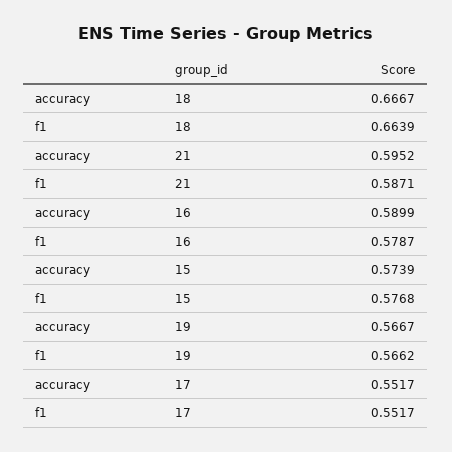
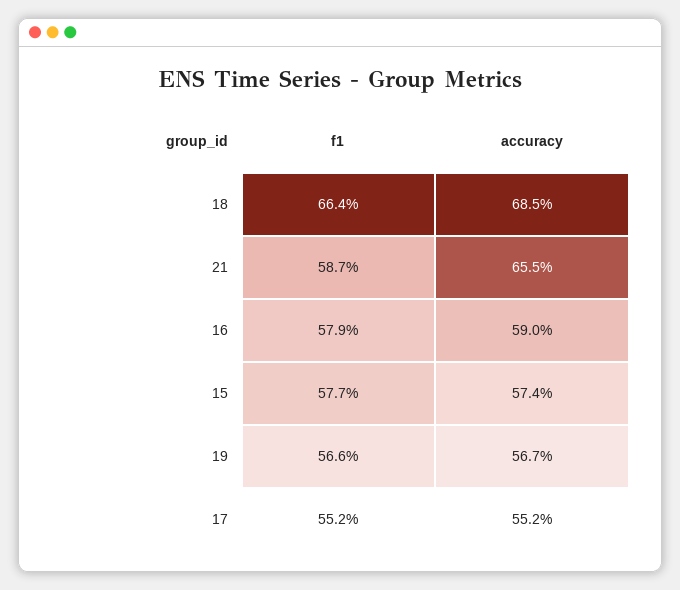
  {
    "accuracy": {
-     "18": 0.6667,
+     "18": 0.685,
-     "21": 0.5952,
+     "21": 0.655,
      "16": 0.5899,
      "15": 0.5739,
      "19": 0.5667,
      "17": 0.5517
    },
    "f1": {
      "18": 0.6639,
      "21": 0.5871,
      "16": 0.5787,
      "15": 0.5768,
      "19": 0.5662,
      "17": 0.5517
    }
  }

